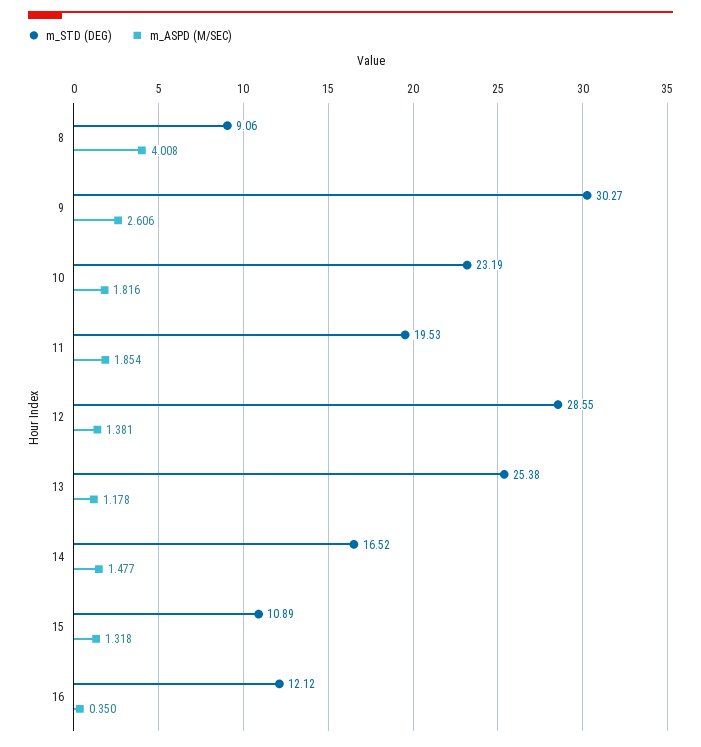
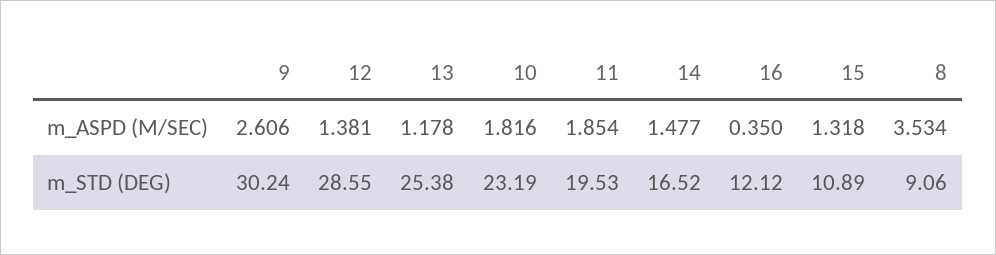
  {
    "m_STD (DEG)": {
      "8": 9.06,
-     "9": 30.27,
+     "9": 30.24,
      "10": 23.19,
      "11": 19.53,
      "12": 28.55,
      "13": 25.38,
      "14": 16.52,
      "15": 10.89,
      "16": 12.12
    },
    "m_ASPD (M/SEC)": {
-     "8": 4.008,
+     "8": 3.534,
      "9": 2.606,
      "10": 1.816,
      "11": 1.854,
      "12": 1.381,
      "13": 1.178,
      "14": 1.477,
      "15": 1.318,
      "16": 0.35
    }
  }

